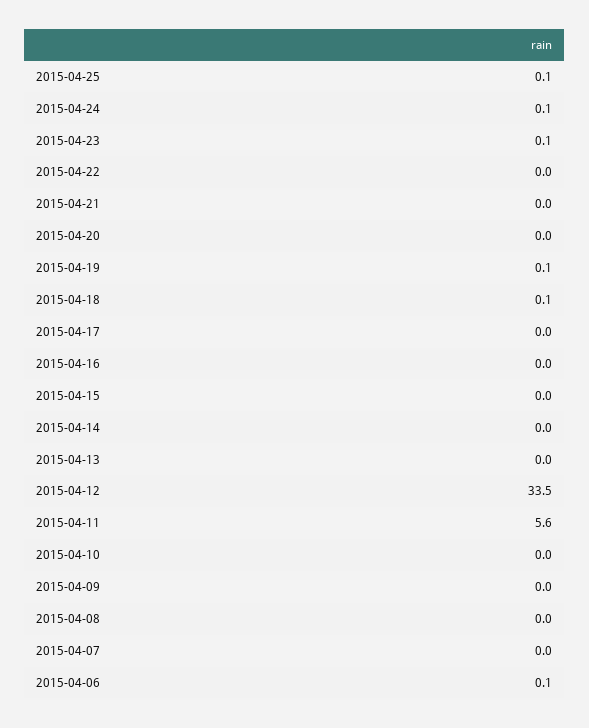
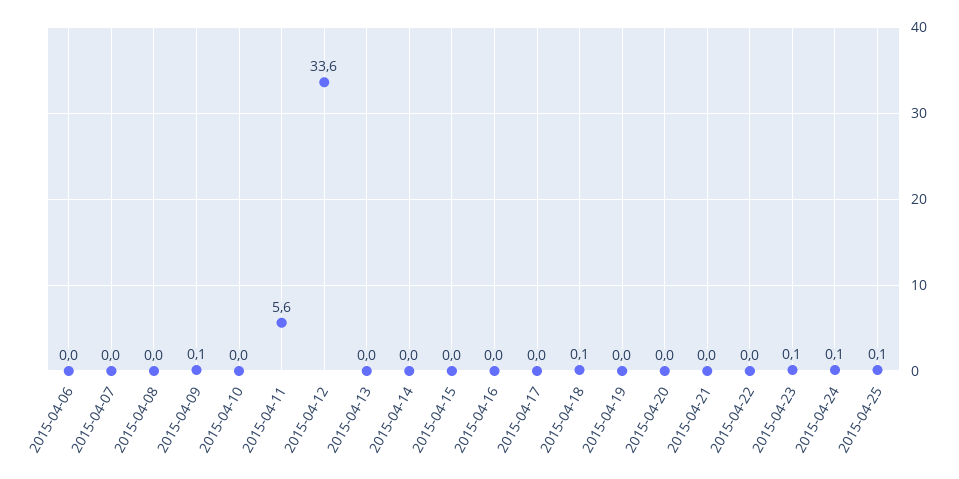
  {
    "2015-04-25": 0.1,
    "2015-04-24": 0.1,
    "2015-04-23": 0.1,
    "2015-04-22": 0,
    "2015-04-21": 0,
    "2015-04-20": 0,
-   "2015-04-19": 0.1,
+   "2015-04-19": 0,
    "2015-04-18": 0.1,
    "2015-04-17": 0,
    "2015-04-16": 0,
    "2015-04-15": 0,
    "2015-04-14": 0,
    "2015-04-13": 0,
-   "2015-04-12": 33.5,
+   "2015-04-12": 33.6,
    "2015-04-11": 5.6,
    "2015-04-10": 0,
-   "2015-04-09": 0,
+   "2015-04-09": 0.1,
    "2015-04-08": 0,
    "2015-04-07": 0,
-   "2015-04-06": 0.1
+   "2015-04-06": 0
  }

